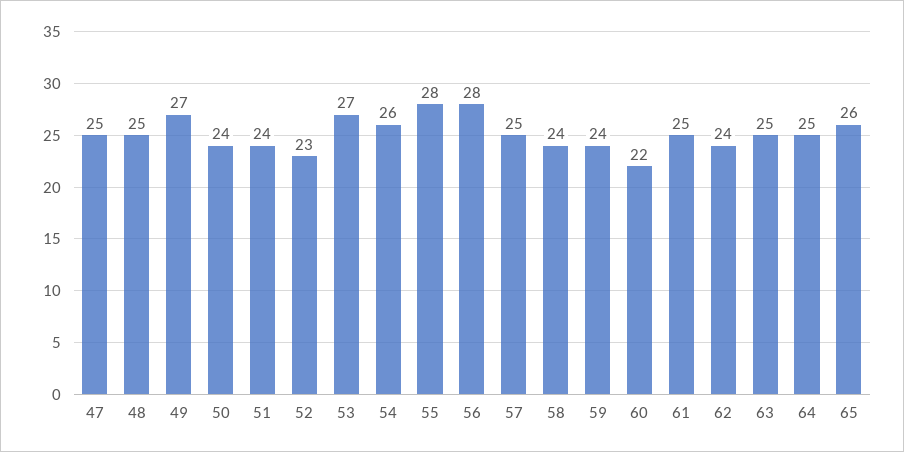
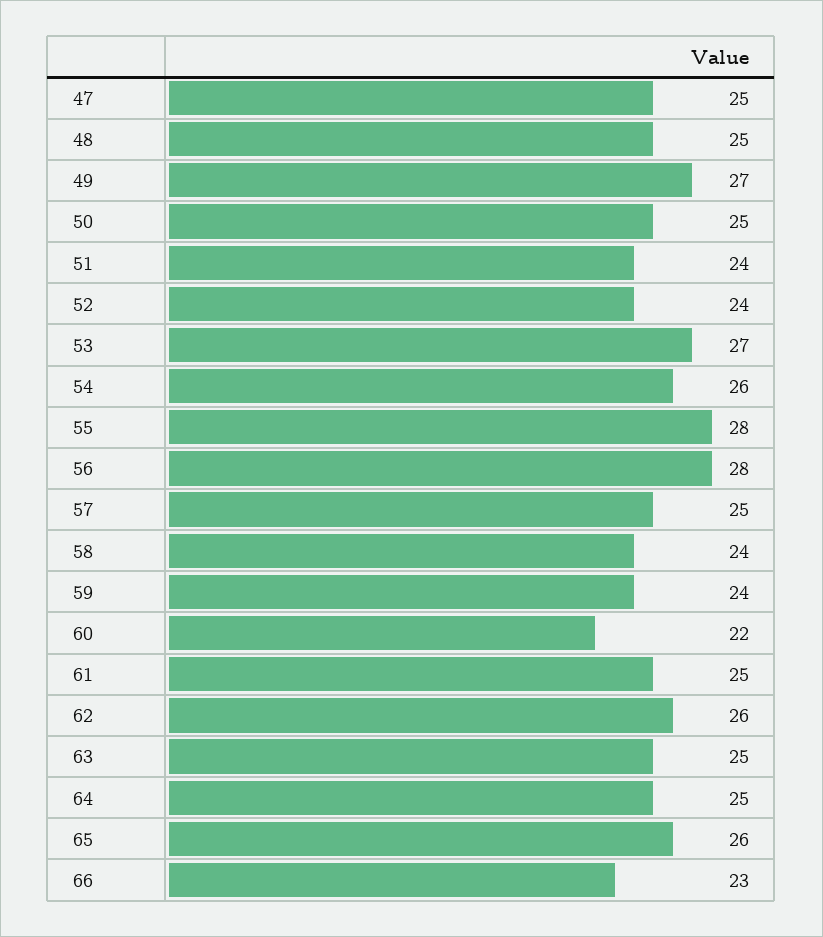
  {
    "47": 25,
    "48": 25,
    "49": 27,
-   "50": 24,
+   "50": 25,
    "51": 24,
-   "52": 23,
+   "52": 24,
    "53": 27,
    "54": 26,
    "55": 28,
    "56": 28,
    "57": 25,
    "58": 24,
    "59": 24,
    "60": 22,
    "61": 25,
-   "62": 24,
+   "62": 26,
    "63": 25,
    "64": 25,
-   "65": 26
+   "65": 26,
+   "66": 23
  }

